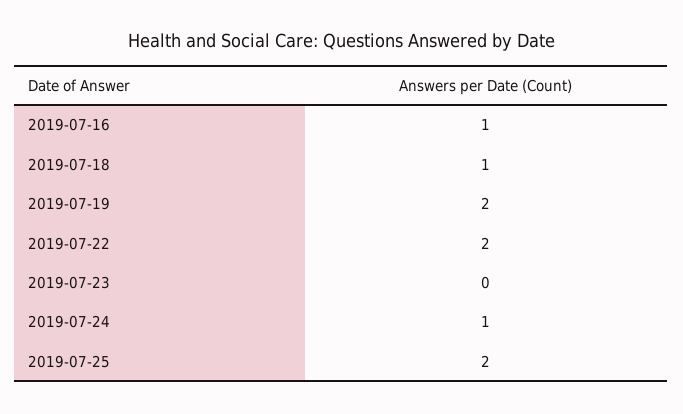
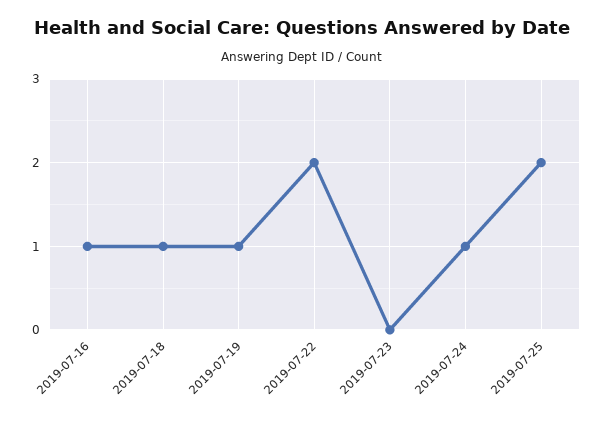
  {
    "2019-07-16": 1,
    "2019-07-18": 1,
-   "2019-07-19": 2,
+   "2019-07-19": 1,
    "2019-07-22": 2,
    "2019-07-23": 0,
    "2019-07-24": 1,
    "2019-07-25": 2
  }

